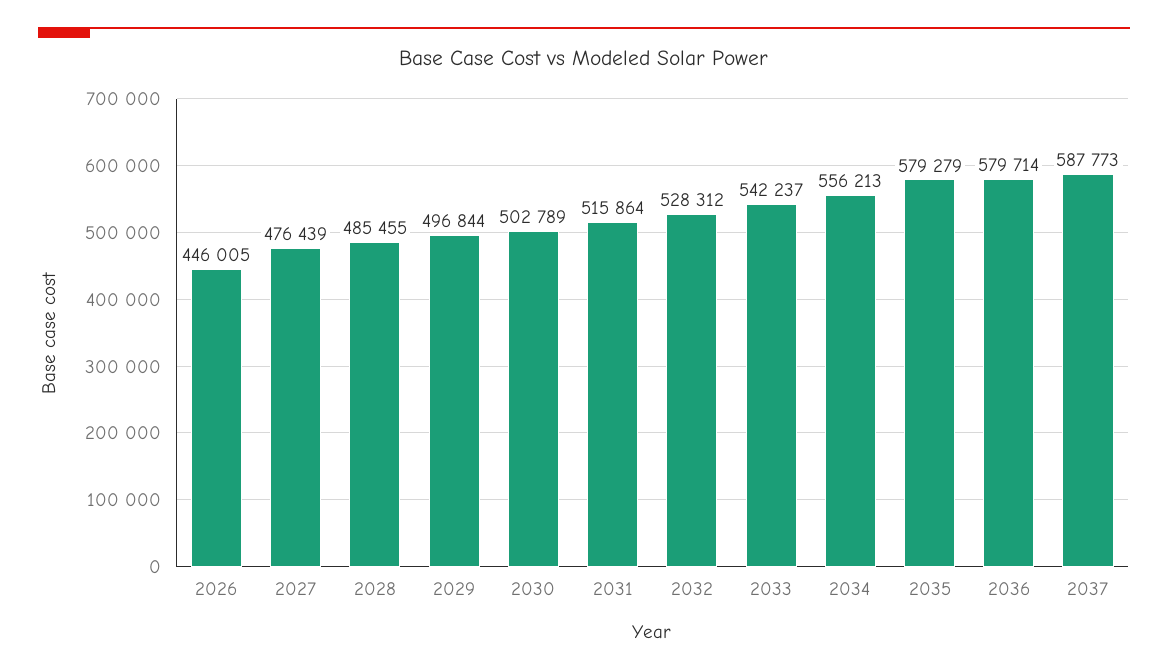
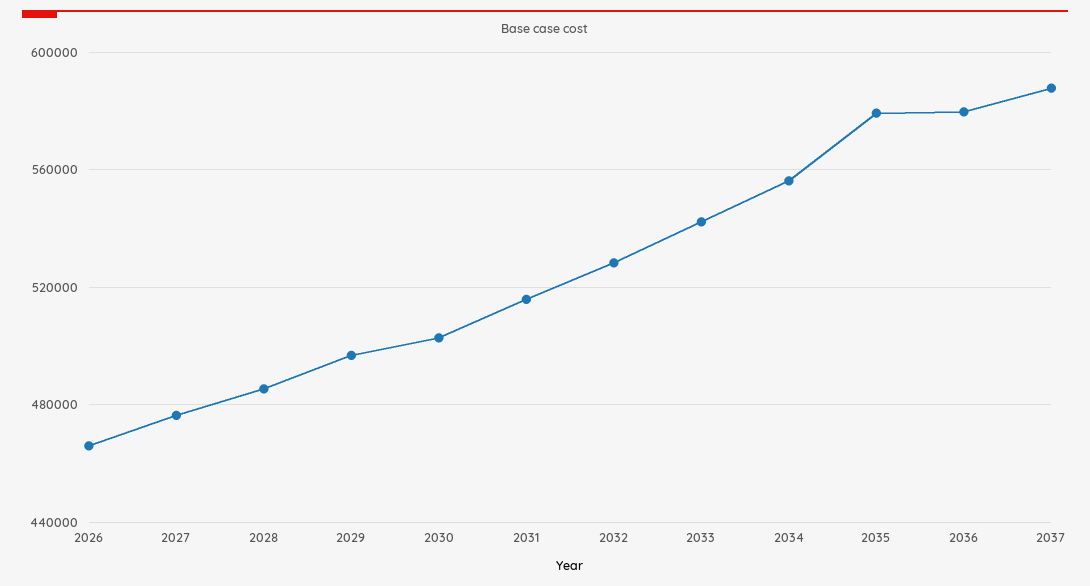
  {
-   "2026": 446005,
+   "2026": 465000,
    "2027": 476439,
    "2028": 485455,
    "2029": 496844,
    "2030": 502789,
    "2031": 515864,
    "2032": 528312,
    "2033": 542237,
    "2034": 556213,
    "2035": 579279,
    "2036": 579714,
    "2037": 587773
  }

